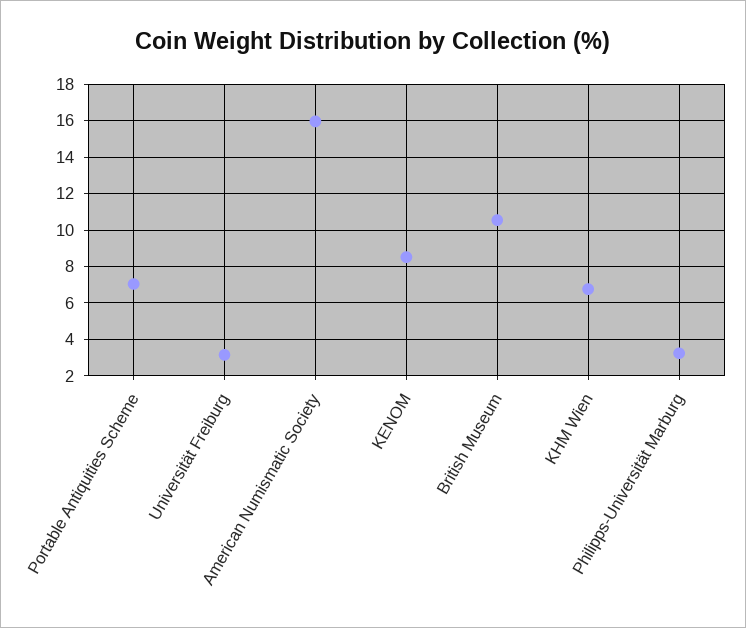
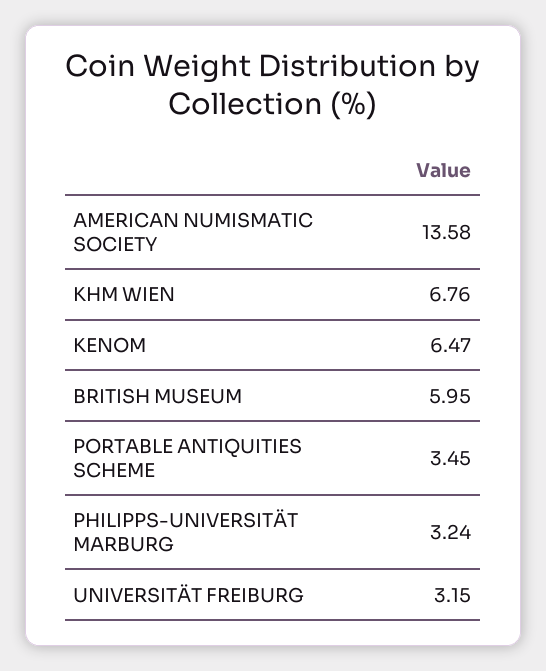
  {
-   "Portable Antiquities Scheme": 7,
+   "Portable Antiquities Scheme": 3.45,
    "Universität Freiburg": 3.15,
-   "American Numismatic Society": 16,
+   "American Numismatic Society": 13.58,
-   "KENOM": 8.5,
+   "KENOM": 6.47,
-   "British Museum": 10.5,
+   "British Museum": 5.95,
    "KHM Wien": 6.76,
    "Philipps-Universität Marburg": 3.24
  }

